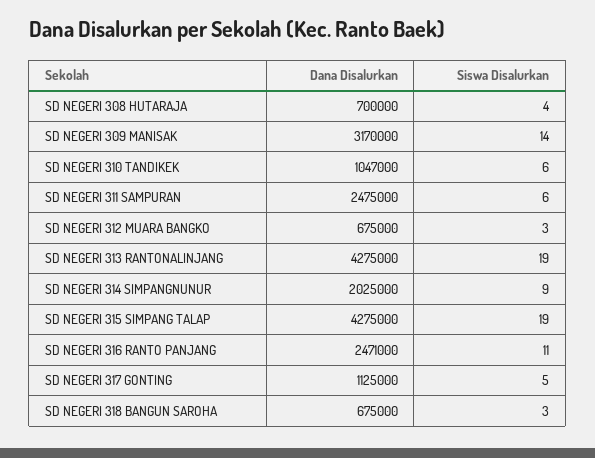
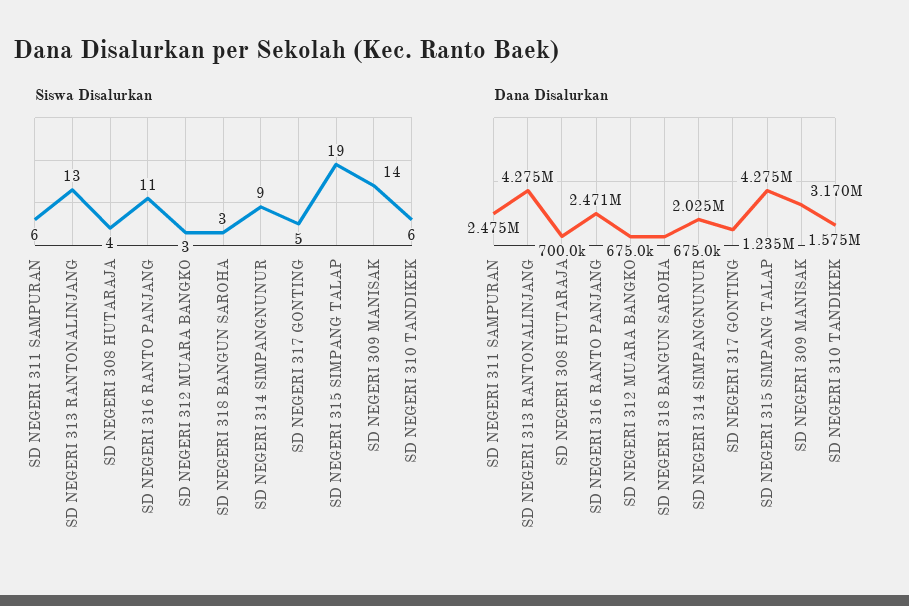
  {
    "Dana Disalurkan": {
      "SD NEGERI 308 HUTARAJA": 700000,
      "SD NEGERI 309 MANISAK": 3170000,
-     "SD NEGERI 310 TANDIKEK": 1047000,
+     "SD NEGERI 310 TANDIKEK": 1575000,
      "SD NEGERI 311 SAMPURAN": 2475000,
      "SD NEGERI 312 MUARA BANGKO": 675000,
      "SD NEGERI 313 RANTONALINJANG": 4275000,
      "SD NEGERI 314 SIMPANGNUNUR": 2025000,
      "SD NEGERI 315 SIMPANG TALAP": 4275000,
      "SD NEGERI 316 RANTO PANJANG": 2471000,
-     "SD NEGERI 317 GONTING": 1125000,
+     "SD NEGERI 317 GONTING": 1235000,
      "SD NEGERI 318 BANGUN SAROHA": 675000
    },
    "Siswa Disalurkan": {
      "SD NEGERI 308 HUTARAJA": 4,
      "SD NEGERI 309 MANISAK": 14,
      "SD NEGERI 310 TANDIKEK": 6,
      "SD NEGERI 311 SAMPURAN": 6,
      "SD NEGERI 312 MUARA BANGKO": 3,
-     "SD NEGERI 313 RANTONALINJANG": 19,
+     "SD NEGERI 313 RANTONALINJANG": 13,
      "SD NEGERI 314 SIMPANGNUNUR": 9,
      "SD NEGERI 315 SIMPANG TALAP": 19,
      "SD NEGERI 316 RANTO PANJANG": 11,
      "SD NEGERI 317 GONTING": 5,
      "SD NEGERI 318 BANGUN SAROHA": 3
    }
  }

